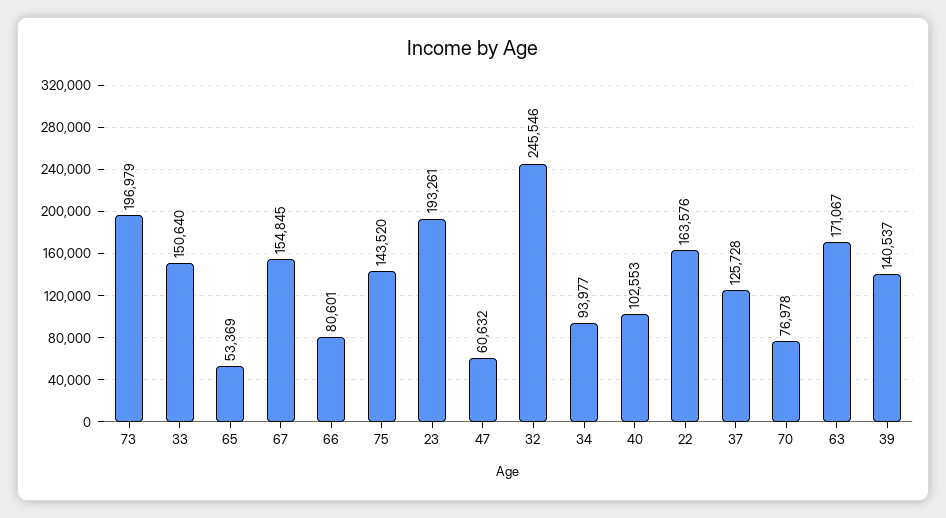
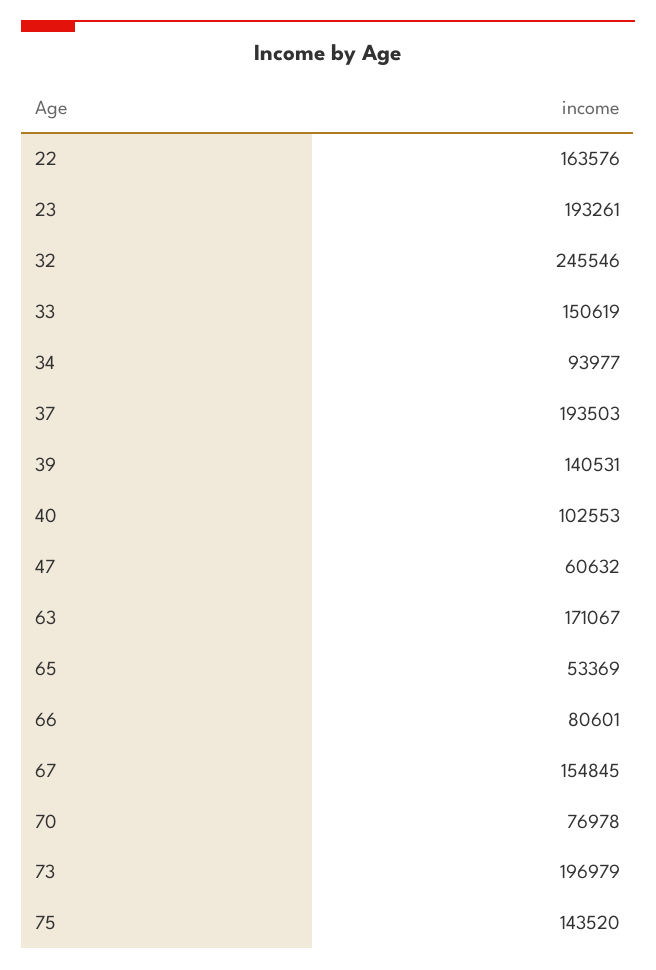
  {
    "73": 196979,
-   "33": 150640,
+   "33": 150619,
    "65": 53369,
    "67": 154845,
    "66": 80601,
    "75": 143520,
    "23": 193261,
    "47": 60632,
    "32": 245546,
    "34": 93977,
    "40": 102553,
    "22": 163576,
-   "37": 125728,
+   "37": 193503,
    "70": 76978,
    "63": 171067,
-   "39": 140537
+   "39": 140531
  }

